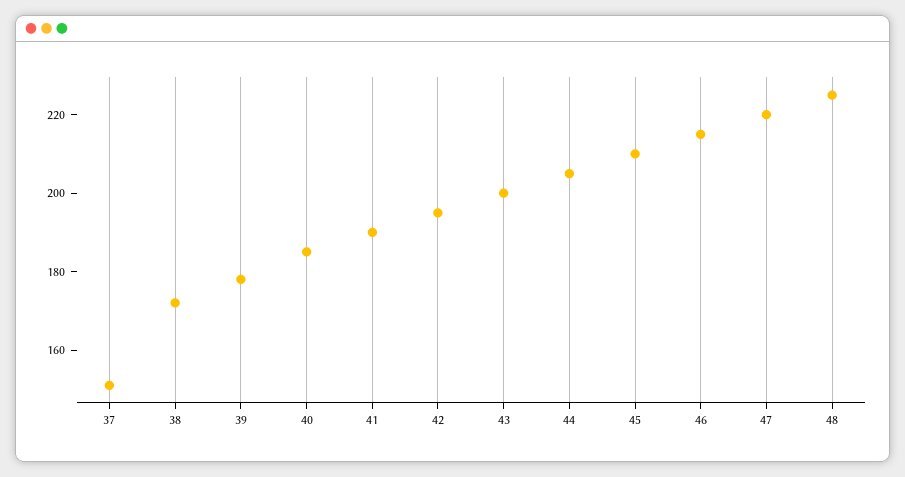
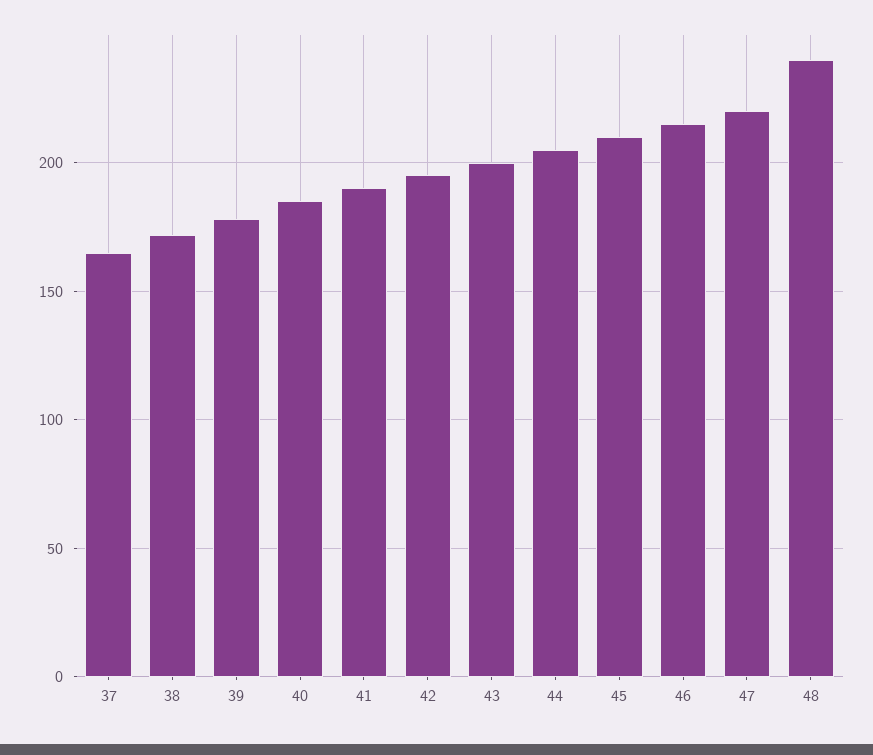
  {
-   "37": 150,
+   "37": 165,
    "38": 170,
    "39": 180,
    "40": 185,
    "41": 190,
    "42": 195,
    "43": 200,
    "44": 205,
    "45": 210,
    "46": 215,
    "47": 220,
-   "48": 225
+   "48": 240
  }

